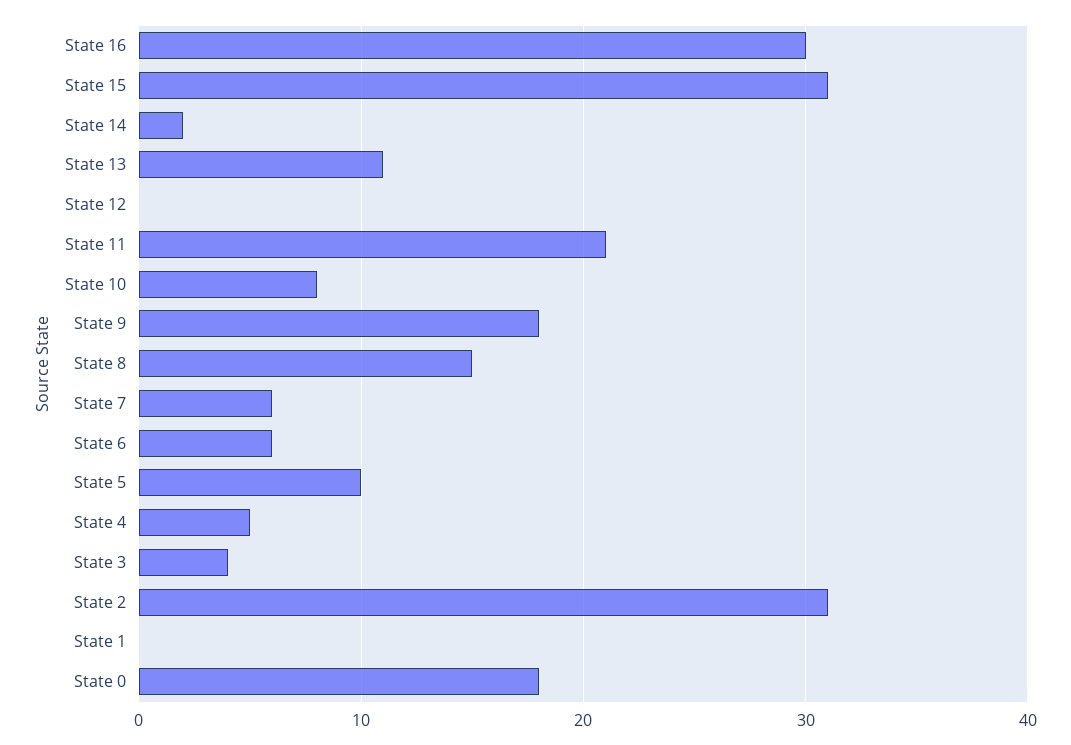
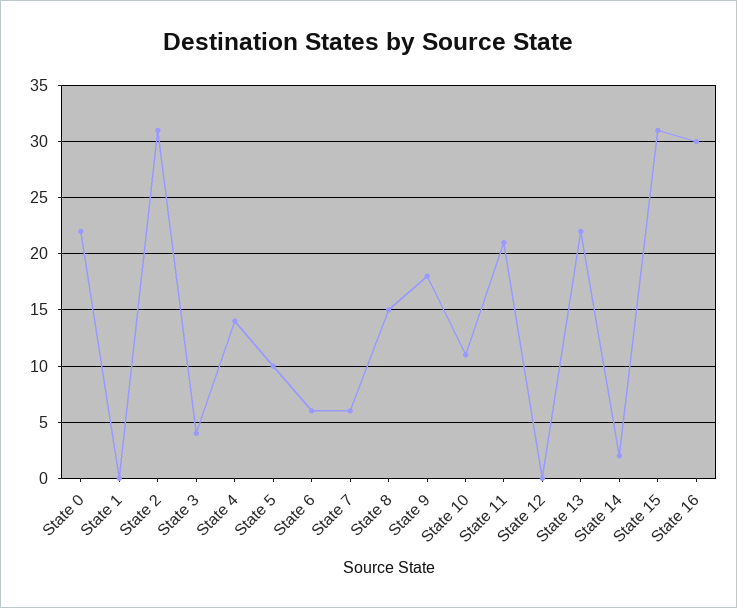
  {
    "State 16": 30,
    "State 15": 31,
    "State 14": 2,
-   "State 13": 11,
+   "State 13": 22,
    "State 12": 0,
    "State 11": 21,
-   "State 10": 8,
+   "State 10": 11,
    "State 9": 18,
    "State 8": 15,
    "State 7": 6,
    "State 6": 6,
    "State 5": 10,
-   "State 4": 5,
+   "State 4": 14,
    "State 3": 4,
    "State 2": 31,
    "State 1": 0,
-   "State 0": 18
+   "State 0": 22
  }

